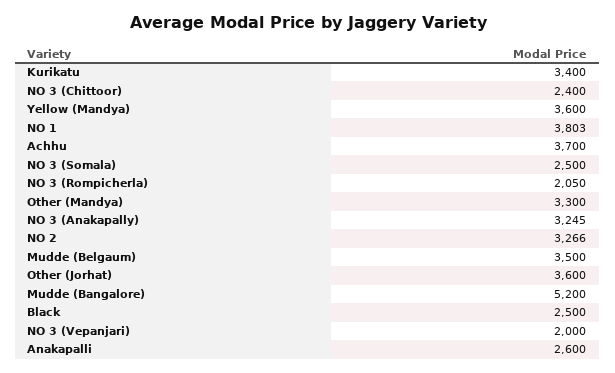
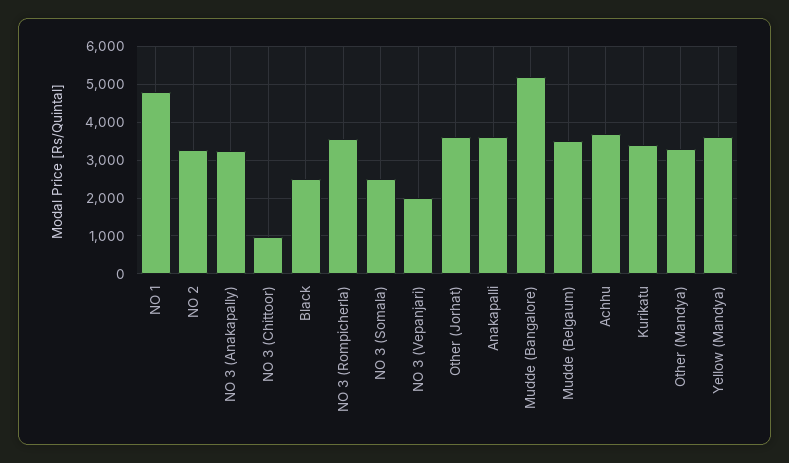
  {
    "Kurikatu": 3400,
-   "NO 3 (Chittoor)": 2400,
+   "NO 3 (Chittoor)": 1000,
    "Yellow (Mandya)": 3600,
-   "NO 1": 3803,
+   "NO 1": 4800,
    "Achhu": 3700,
    "NO 3 (Somala)": 2500,
-   "NO 3 (Rompicherla)": 2050,
+   "NO 3 (Rompicherla)": 3600,
    "Other (Mandya)": 3300,
    "NO 3 (Anakapally)": 3245,
    "NO 2": 3266,
    "Mudde (Belgaum)": 3500,
    "Other (Jorhat)": 3600,
    "Mudde (Bangalore)": 5200,
    "Black": 2500,
    "NO 3 (Vepanjari)": 2000,
-   "Anakapalli": 2600
+   "Anakapalli": 3600
  }

